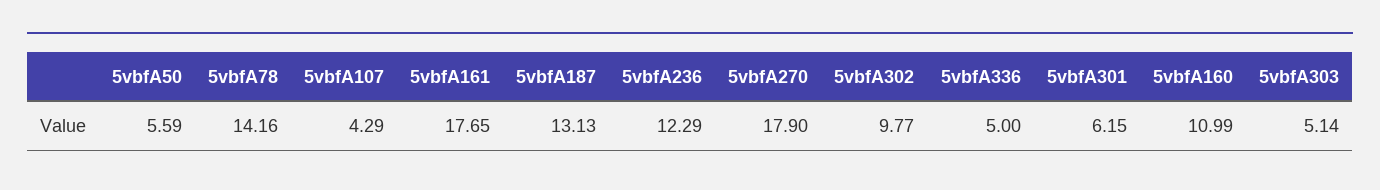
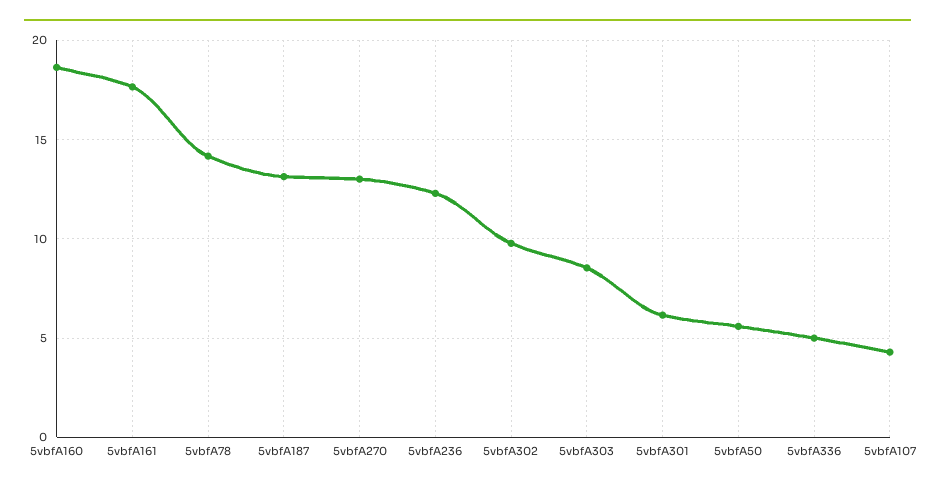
  {
    "5vbfA50": 5.59,
    "5vbfA78": 14.16,
    "5vbfA107": 4.29,
    "5vbfA161": 17.65,
    "5vbfA187": 13.13,
    "5vbfA236": 12.29,
-   "5vbfA270": 17.9,
+   "5vbfA270": 13,
    "5vbfA302": 9.77,
    "5vbfA336": 5,
    "5vbfA301": 6.15,
-   "5vbfA160": 10.99,
+   "5vbfA160": 18.5,
-   "5vbfA303": 5.14
+   "5vbfA303": 8.5
  }

